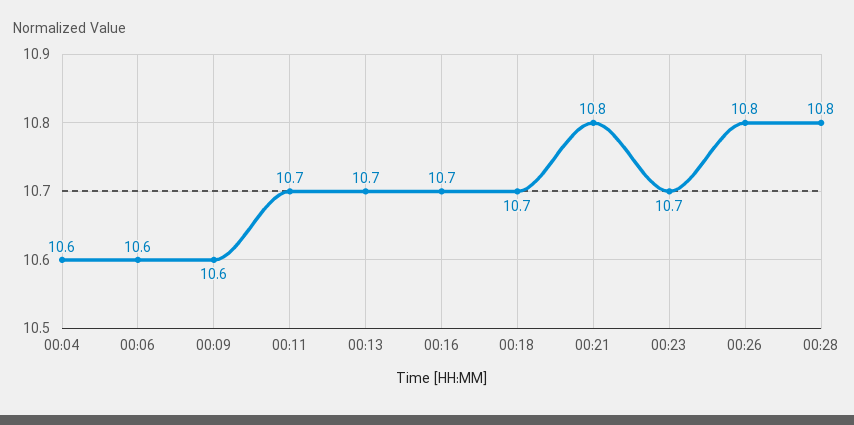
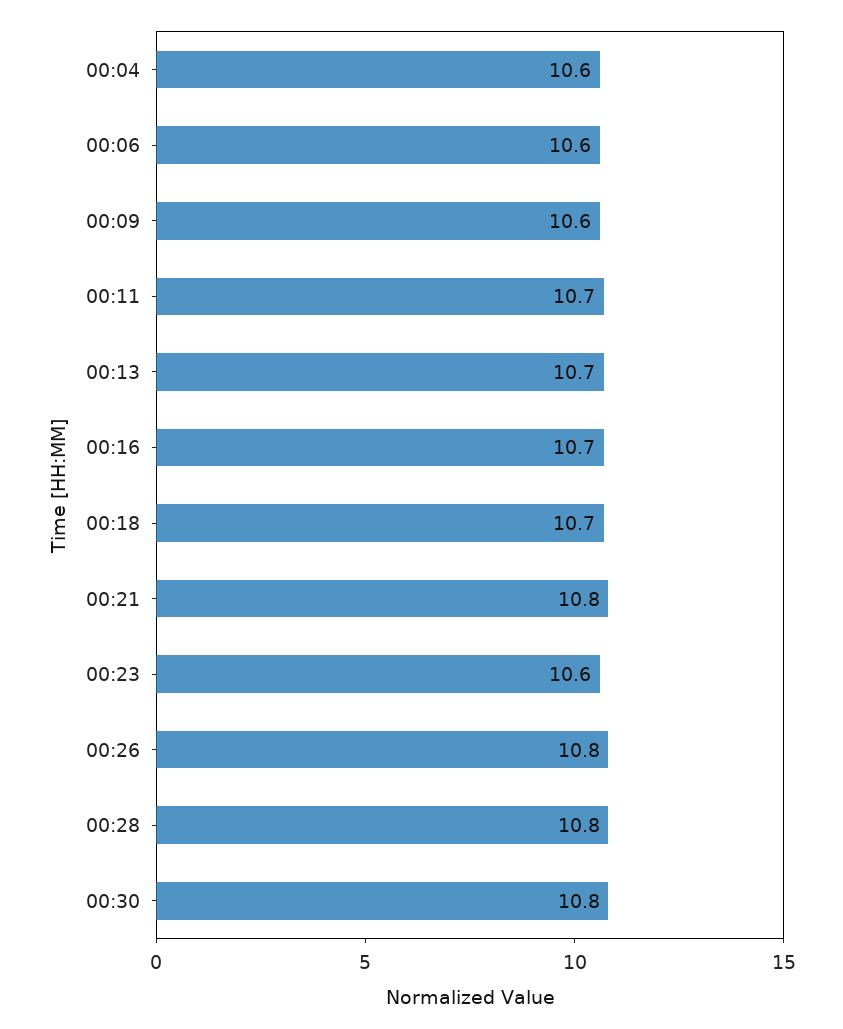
  {
    "00:04": 10.6,
    "00:06": 10.6,
    "00:09": 10.6,
    "00:11": 10.7,
    "00:13": 10.7,
    "00:16": 10.7,
    "00:18": 10.7,
    "00:21": 10.8,
-   "00:23": 10.7,
+   "00:23": 10.6,
    "00:26": 10.8,
-   "00:28": 10.8
+   "00:28": 10.8,
+   "00:30": 10.8
  }

